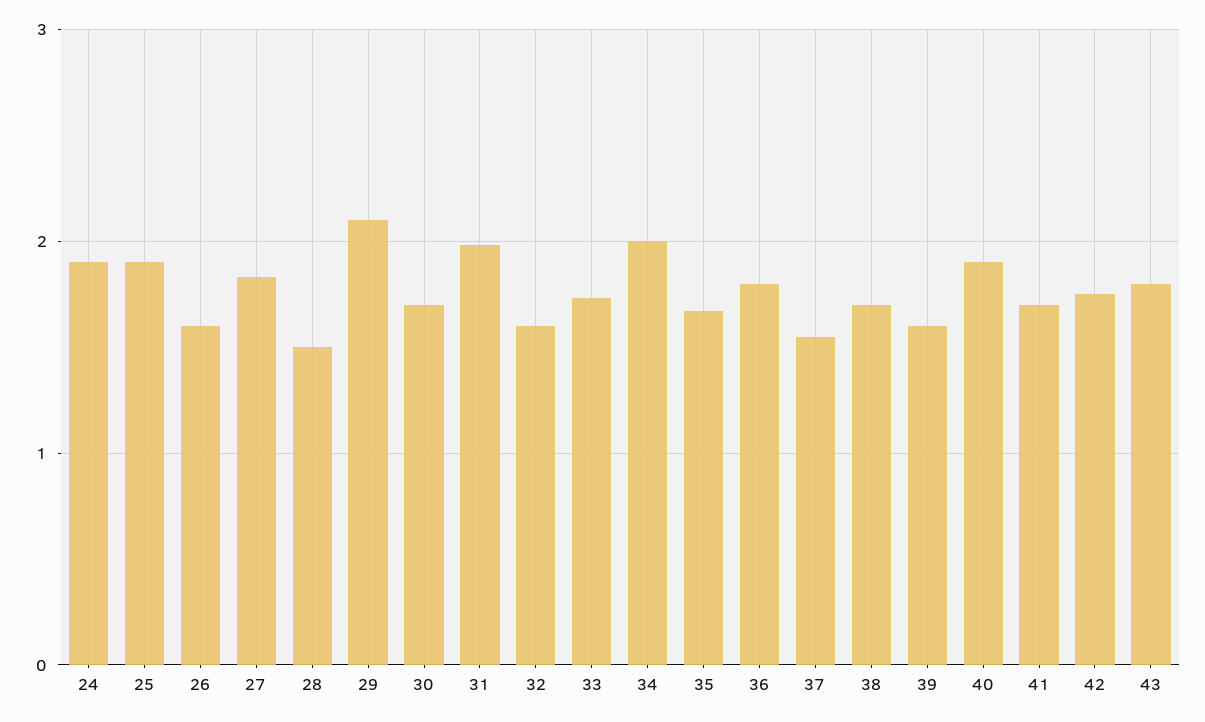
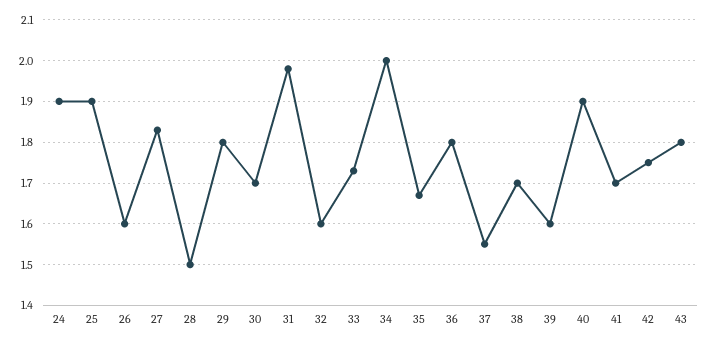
  {
    "24": 1.9,
    "25": 1.9,
    "26": 1.6,
    "27": 1.85,
    "28": 1.5,
-   "29": 2.1,
+   "29": 1.8,
    "30": 1.7,
    "31": 2,
    "32": 1.6,
    "33": 1.75,
    "34": 2,
    "35": 1.65,
    "36": 1.8,
    "37": 1.55,
    "38": 1.7,
    "39": 1.6,
    "40": 1.9,
    "41": 1.7,
    "42": 1.75,
    "43": 1.8
  }

